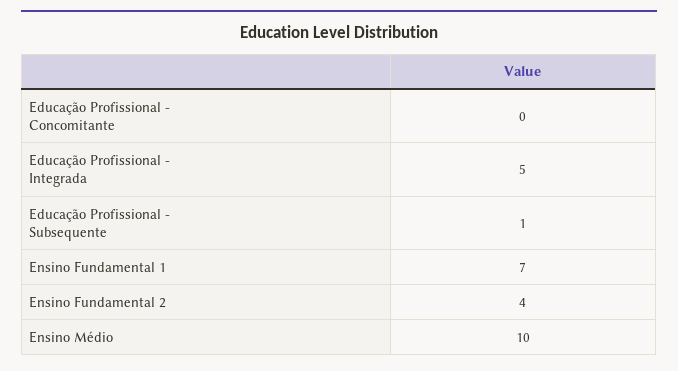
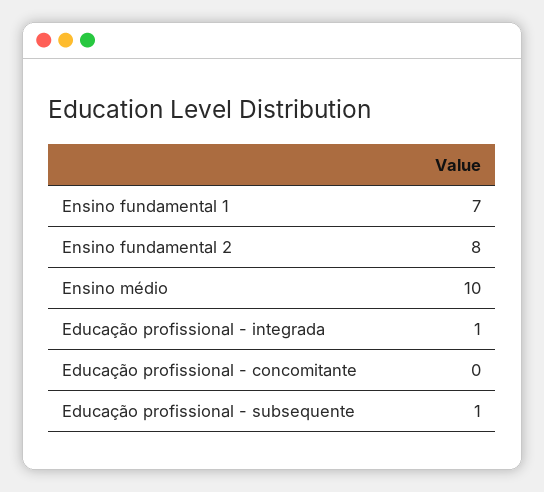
  {
    "Educação Profissional - Concomitante": 0,
-   "Educação Profissional - Integrada": 5,
+   "Educação Profissional - Integrada": 1,
    "Educação Profissional - Subsequente": 1,
    "Ensino Fundamental 1": 7,
-   "Ensino Fundamental 2": 4,
+   "Ensino Fundamental 2": 8,
    "Ensino Médio": 10
  }

